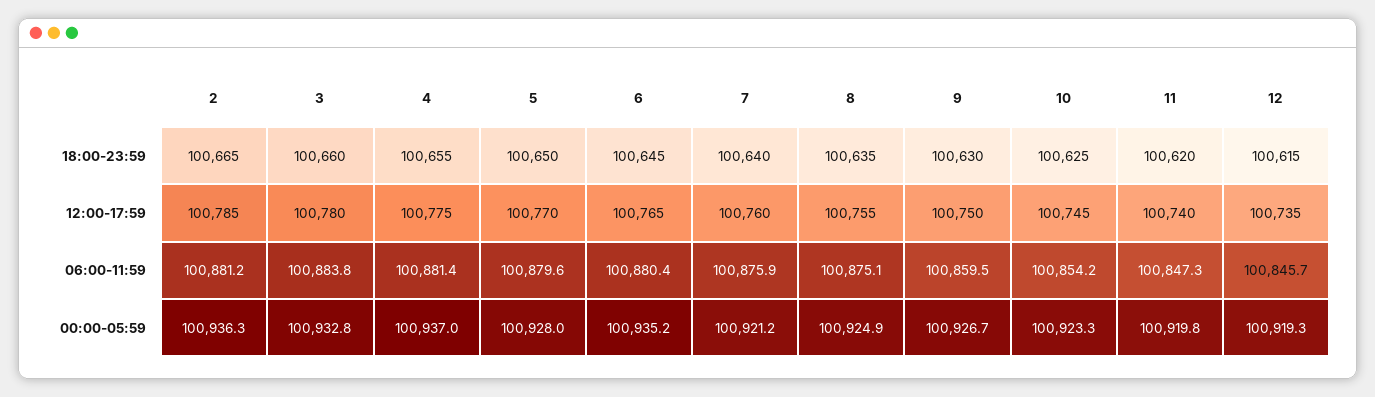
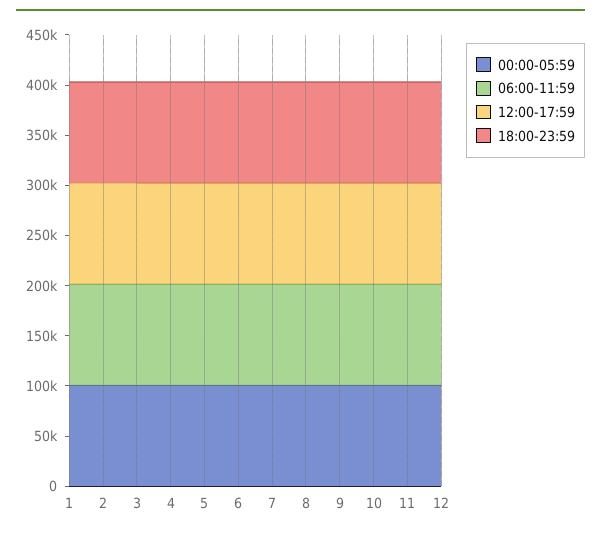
  {
    "18:00-23:59": {
      "2": 100665,
      "3": 100660,
      "4": 100655,
      "5": 100650,
      "6": 100645,
      "7": 100640,
      "8": 100635,
      "9": 100630,
      "10": 100625,
      "11": 100620,
-     "12": 100615
+     "12": 100615,
+     "1": 100000
    },
    "12:00-17:59": {
      "2": 100785,
      "3": 100780,
      "4": 100775,
      "5": 100770,
      "6": 100765,
      "7": 100760,
      "8": 100755,
      "9": 100750,
      "10": 100745,
      "11": 100740,
-     "12": 100735
+     "12": 100735,
+     "1": 100000
    },
    "06:00-11:59": {
      "2": 100881.2,
      "3": 100883.8,
      "4": 100881.4,
      "5": 100879.6,
      "6": 100880.4,
      "7": 100875.9,
      "8": 100875.1,
      "9": 100859.5,
      "10": 100854.2,
      "11": 100847.3,
-     "12": 100845.7
+     "12": 100845.7,
+     "1": 100000
    },
    "00:00-05:59": {
      "2": 100936.3,
      "3": 100932.8,
      "4": 100937,
      "5": 100928,
      "6": 100935.2,
      "7": 100921.2,
      "8": 100924.9,
      "9": 100926.7,
      "10": 100923.3,
      "11": 100919.8,
-     "12": 100919.3
+     "12": 100919.3,
+     "1": 100000
    }
  }

